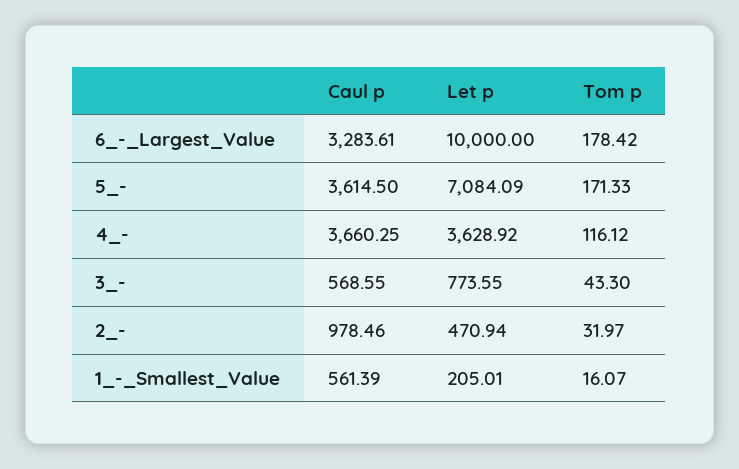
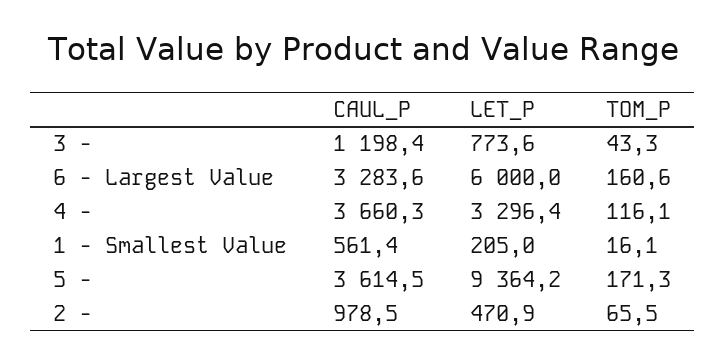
  {
    "Caul p": {
      "6_-_Largest_Value": 3283.61,
      "5_-": 3614.5,
      "4_-": 3660.25,
-     "3_-": 568.55,
+     "3_-": 1198.4,
      "2_-": 978.46,
      "1_-_Smallest_Value": 561.39
    },
    "Let p": {
-     "6_-_Largest_Value": 10000,
+     "6_-_Largest_Value": 6000,
-     "5_-": 7084.09,
+     "5_-": 9364.2,
-     "4_-": 3628.92,
+     "4_-": 3296.4,
      "3_-": 773.55,
      "2_-": 470.94,
      "1_-_Smallest_Value": 205.01
    },
    "Tom p": {
-     "6_-_Largest_Value": 178.42,
+     "6_-_Largest_Value": 160.6,
      "5_-": 171.33,
      "4_-": 116.12,
      "3_-": 43.3,
-     "2_-": 31.97,
+     "2_-": 65.5,
      "1_-_Smallest_Value": 16.07
    }
  }

